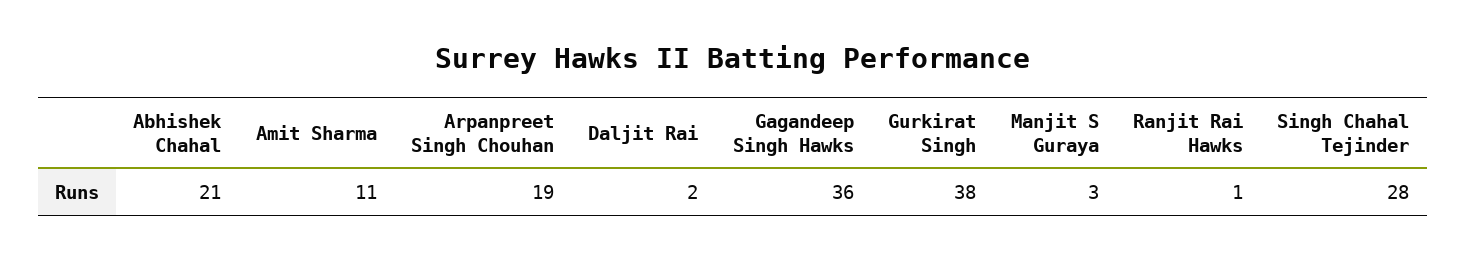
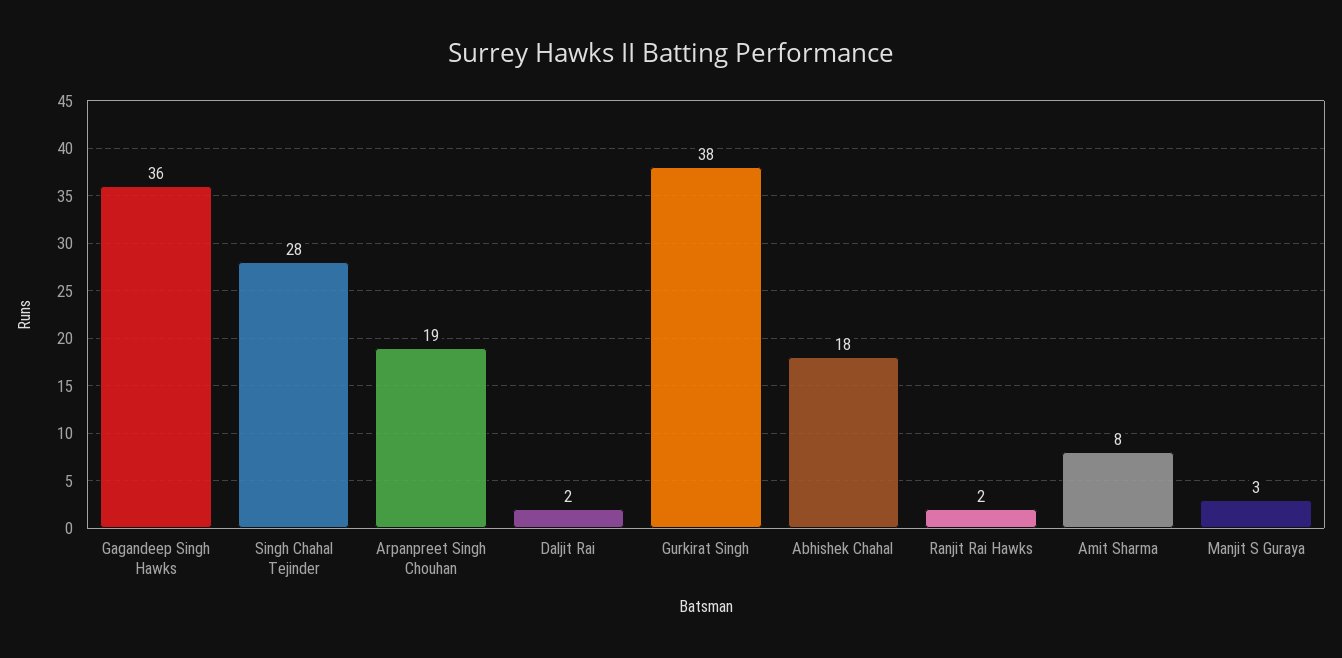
  {
-   "Abhishek Chahal": 21,
+   "Abhishek Chahal": 18,
-   "Amit Sharma": 11,
+   "Amit Sharma": 8,
    "Arpanpreet Singh Chouhan": 19,
    "Daljit Rai": 2,
    "Gagandeep Singh Hawks": 36,
    "Gurkirat Singh": 38,
    "Manjit S Guraya": 3,
-   "Ranjit Rai Hawks": 1,
+   "Ranjit Rai Hawks": 2,
    "Singh Chahal Tejinder": 28
  }

